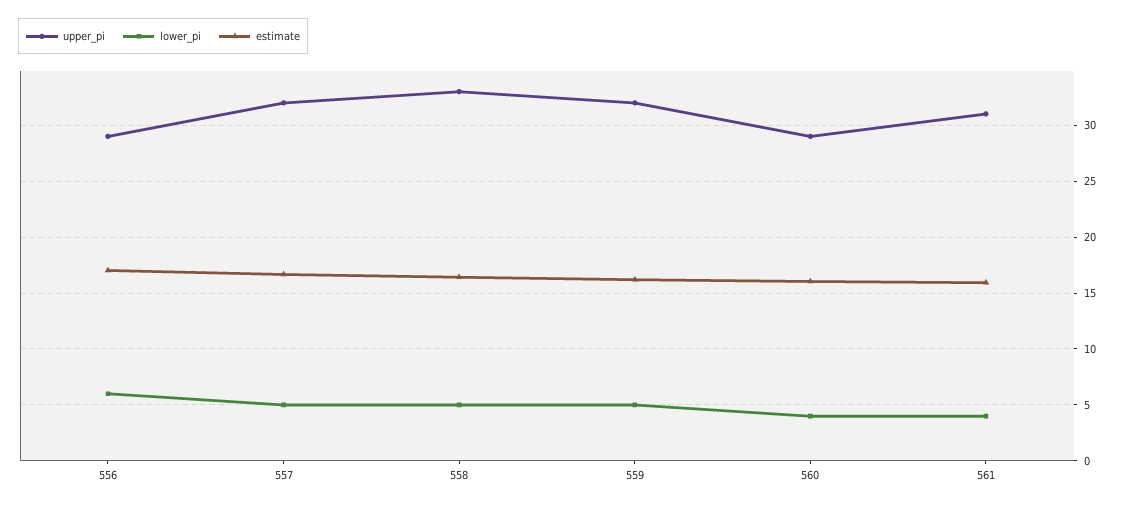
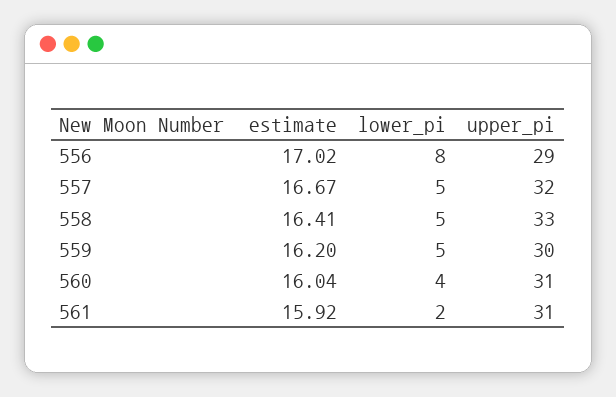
  {
    "upper_pi": {
      "556": 29,
      "557": 32,
      "558": 33,
-     "559": 32,
+     "559": 30,
-     "560": 29,
+     "560": 31,
      "561": 31
    },
    "lower_pi": {
-     "556": 6,
+     "556": 8,
      "557": 5,
      "558": 5,
      "559": 5,
      "560": 4,
-     "561": 4
+     "561": 2
    },
    "estimate": {
      "556": 17.02,
      "557": 16.67,
      "558": 16.41,
      "559": 16.2,
      "560": 16.04,
      "561": 15.92
    }
  }

